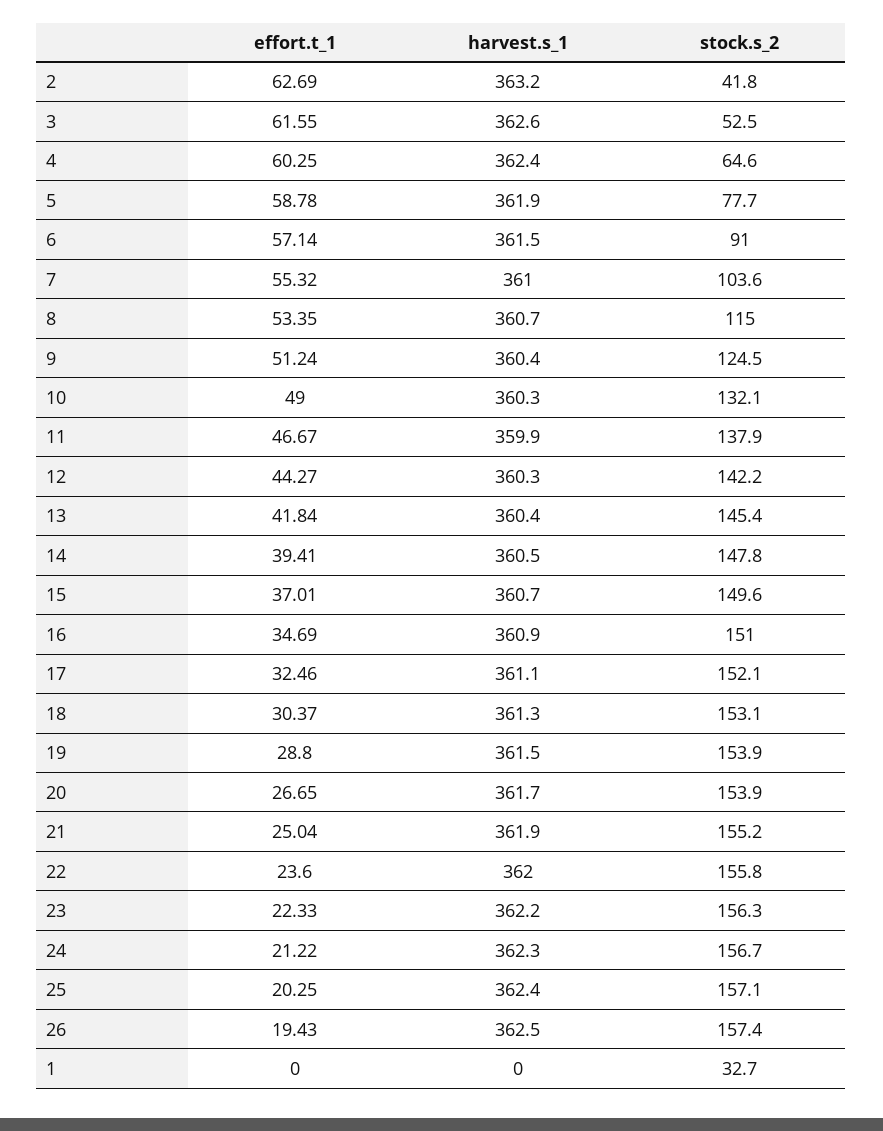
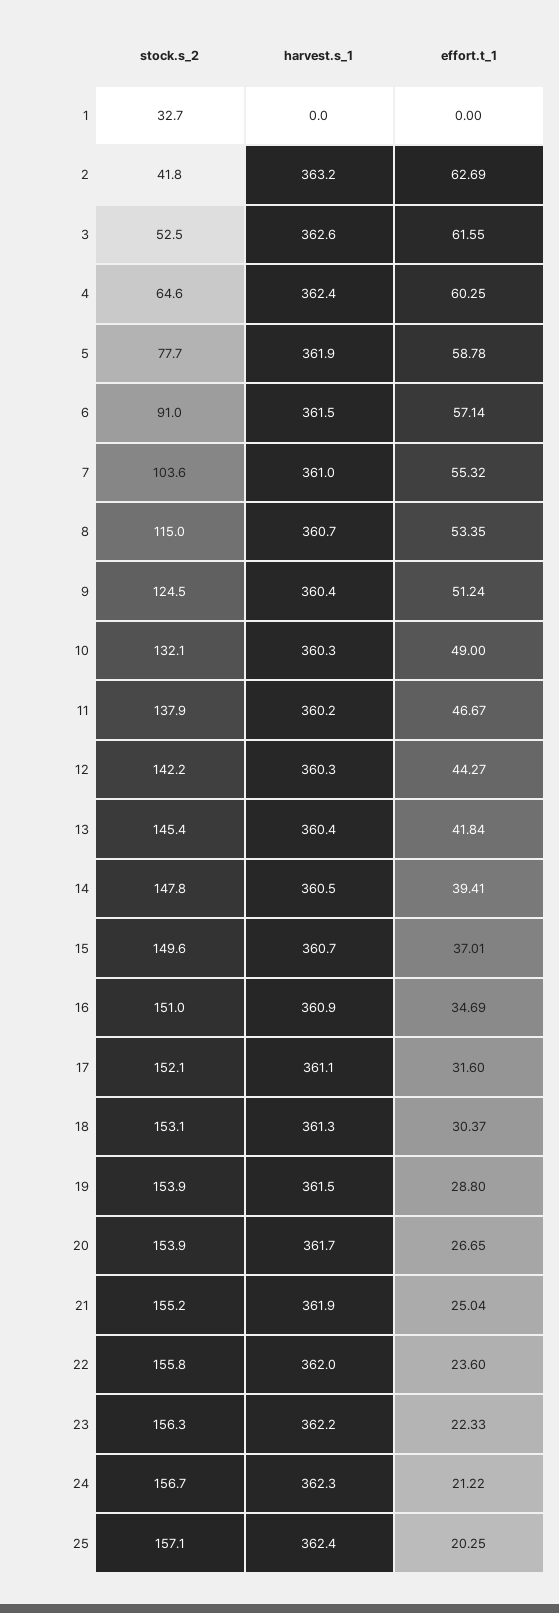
  {
    "effort.t_1": {
      "2": 62.69,
      "3": 61.55,
      "4": 60.25,
      "5": 58.78,
      "6": 57.14,
      "7": 55.32,
      "8": 53.35,
      "9": 51.24,
      "10": 49,
      "11": 46.67,
      "12": 44.27,
      "13": 41.84,
      "14": 39.41,
      "15": 37.01,
      "16": 34.69,
-     "17": 32.46,
+     "17": 31.6,
      "18": 30.37,
      "19": 28.8,
      "20": 26.65,
      "21": 25.04,
      "22": 23.6,
      "23": 22.33,
      "24": 21.22,
      "25": 20.25,
-     "26": 19.43,
      "1": 0
    },
    "harvest.s_1": {
      "2": 363.2,
      "3": 362.6,
      "4": 362.4,
      "5": 361.9,
      "6": 361.5,
      "7": 361,
      "8": 360.7,
      "9": 360.4,
      "10": 360.3,
-     "11": 359.9,
+     "11": 360.2,
      "12": 360.3,
      "13": 360.4,
      "14": 360.5,
      "15": 360.7,
      "16": 360.9,
      "17": 361.1,
      "18": 361.3,
      "19": 361.5,
      "20": 361.7,
      "21": 361.9,
      "22": 362,
      "23": 362.2,
      "24": 362.3,
      "25": 362.4,
-     "26": 362.5,
      "1": 0
    },
    "stock.s_2": {
      "2": 41.8,
      "3": 52.5,
      "4": 64.6,
      "5": 77.7,
      "6": 91,
      "7": 103.6,
      "8": 115,
      "9": 124.5,
      "10": 132.1,
      "11": 137.9,
      "12": 142.2,
      "13": 145.4,
      "14": 147.8,
      "15": 149.6,
      "16": 151,
      "17": 152.1,
      "18": 153.1,
      "19": 153.9,
      "20": 153.9,
      "21": 155.2,
      "22": 155.8,
      "23": 156.3,
      "24": 156.7,
      "25": 157.1,
-     "26": 157.4,
      "1": 32.7
    }
  }

